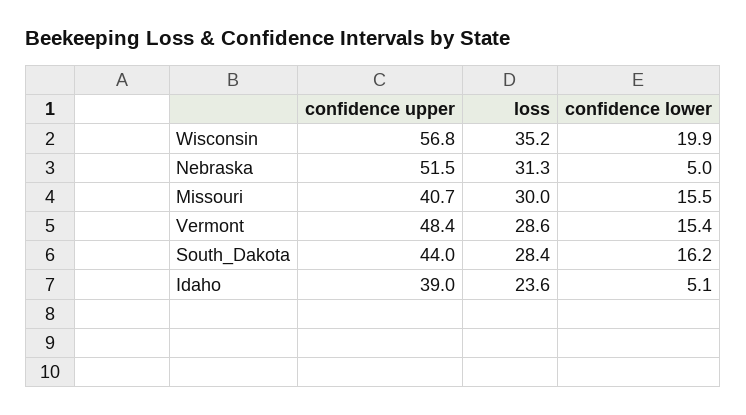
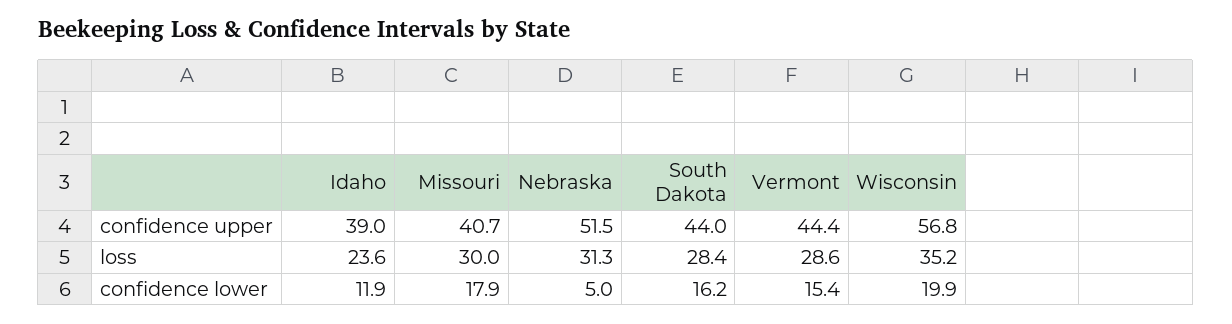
  {
    "confidence upper": {
      "Wisconsin": 56.8,
      "Nebraska": 51.5,
      "Missouri": 40.7,
-     "Vermont": 48.4,
+     "Vermont": 44.4,
      "South_Dakota": 44,
      "Idaho": 39
    },
    "loss": {
      "Wisconsin": 35.2,
      "Nebraska": 31.3,
      "Missouri": 30,
      "Vermont": 28.6,
      "South_Dakota": 28.4,
      "Idaho": 23.6
    },
    "confidence lower": {
      "Wisconsin": 19.9,
      "Nebraska": 5,
-     "Missouri": 15.5,
+     "Missouri": 17.9,
      "Vermont": 15.4,
      "South_Dakota": 16.2,
-     "Idaho": 5.1
+     "Idaho": 11.9
    }
  }

